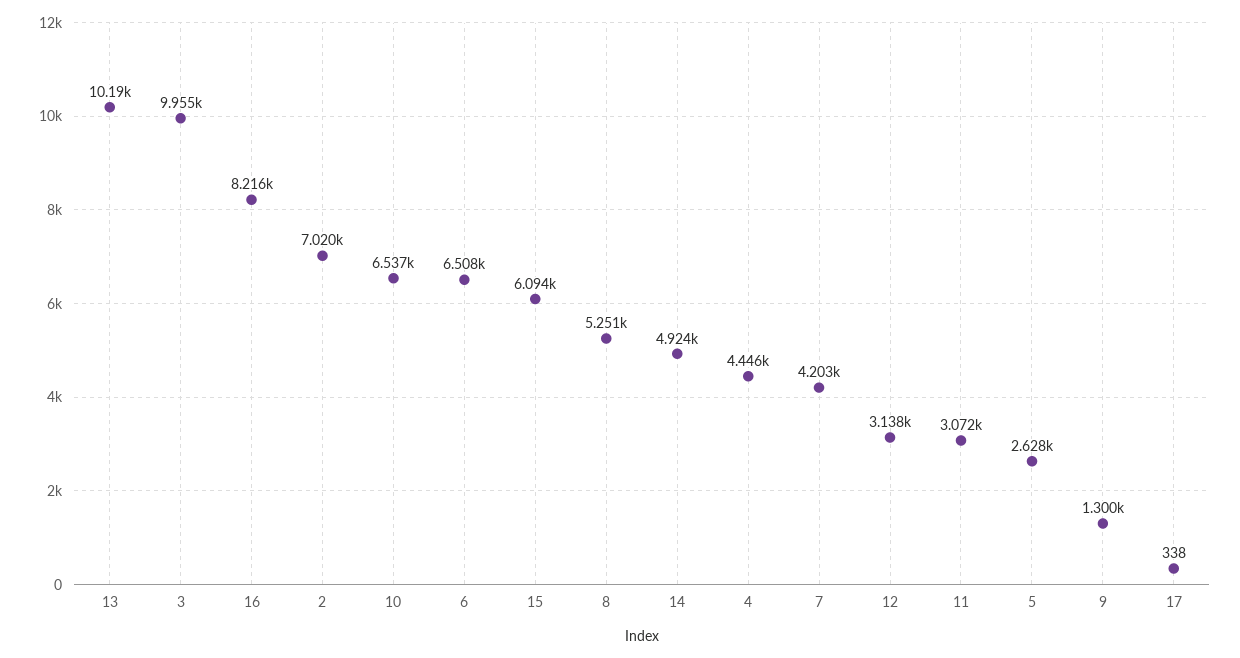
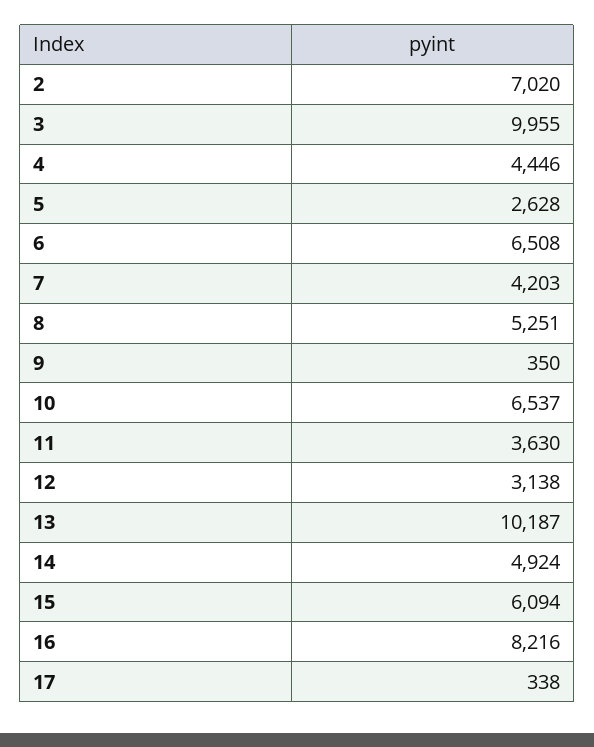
  {
    "13": 10187,
    "3": 9955,
    "16": 8216,
    "2": 7020,
    "10": 6537,
    "6": 6508,
    "15": 6094,
    "8": 5251,
    "14": 4924,
    "4": 4446,
    "7": 4203,
    "12": 3138,
-   "11": 3072,
+   "11": 3630,
    "5": 2628,
-   "9": 1300,
+   "9": 350,
    "17": 338
  }

